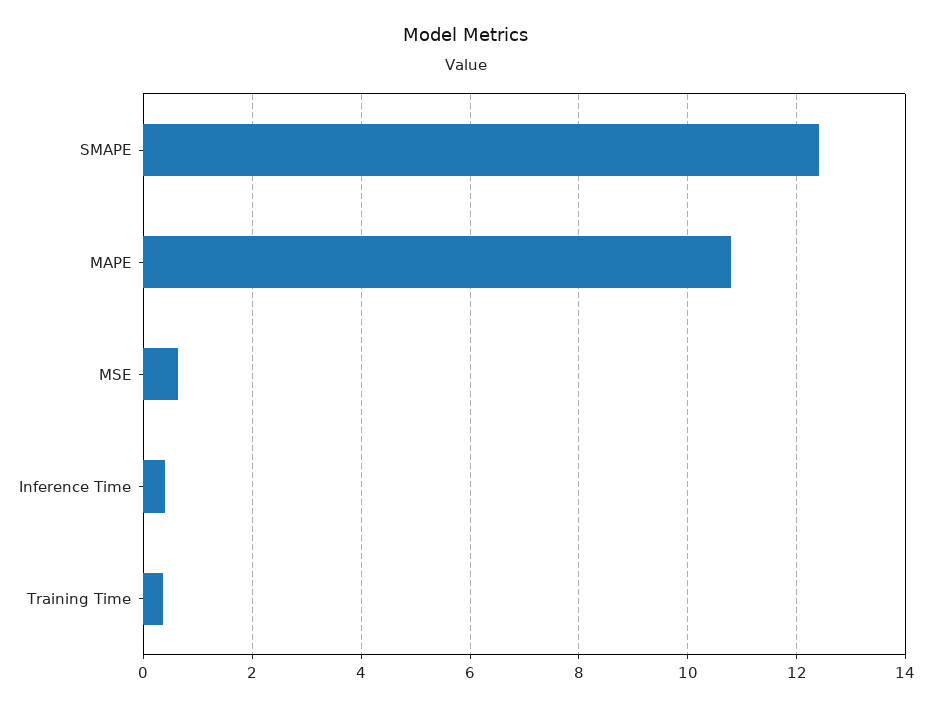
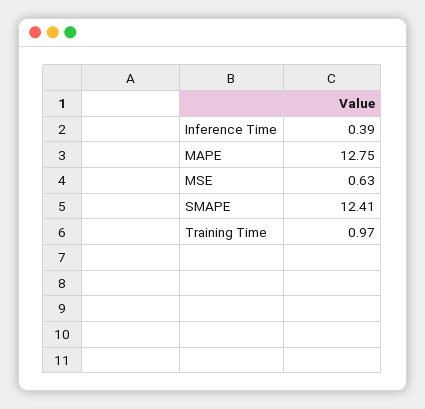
  {
    "SMAPE": 12.41,
-   "MAPE": 10.8,
+   "MAPE": 12.75,
    "MSE": 0.63,
    "Inference Time": 0.39,
-   "Training Time": 0.4
+   "Training Time": 0.97
  }

